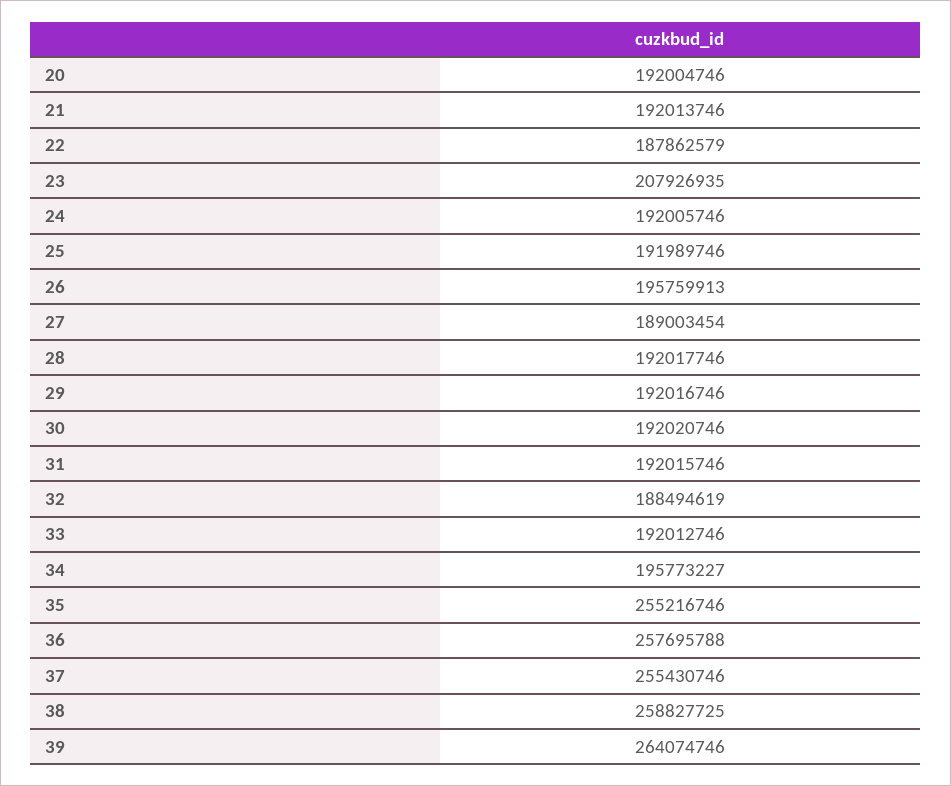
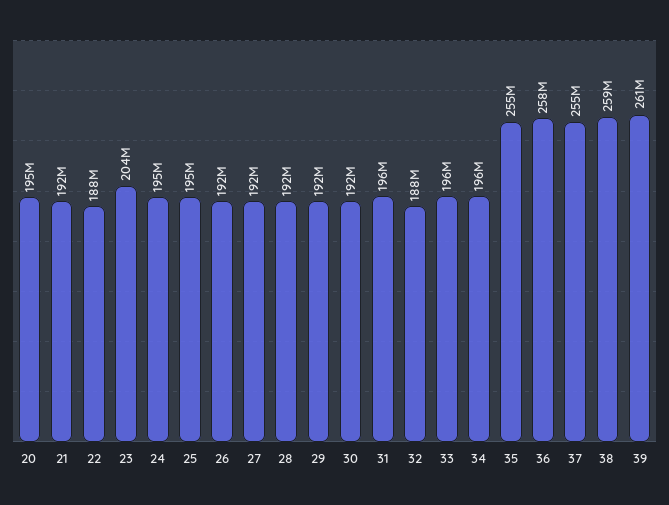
  {
-   "20": 192004746,
+   "20": 195000000,
    "21": 192013746,
    "22": 187862579,
-   "23": 207926935,
+   "23": 204000000,
-   "24": 192005746,
+   "24": 195000000,
-   "25": 191989746,
+   "25": 195000000,
-   "26": 195759913,
+   "26": 192000000,
-   "27": 189003454,
+   "27": 192000000,
    "28": 192017746,
    "29": 192016746,
    "30": 192020746,
-   "31": 192015746,
+   "31": 196000000,
    "32": 188494619,
-   "33": 192012746,
+   "33": 196000000,
    "34": 195773227,
    "35": 255216746,
    "36": 257695788,
    "37": 255430746,
    "38": 258827725,
-   "39": 264074746
+   "39": 261000000
  }

